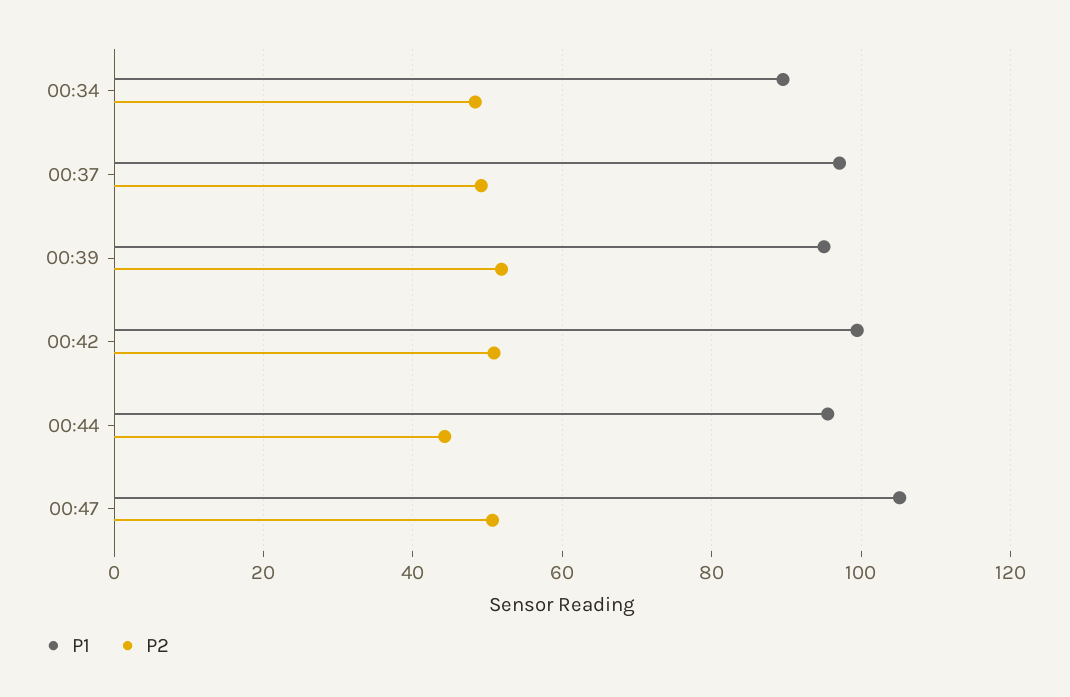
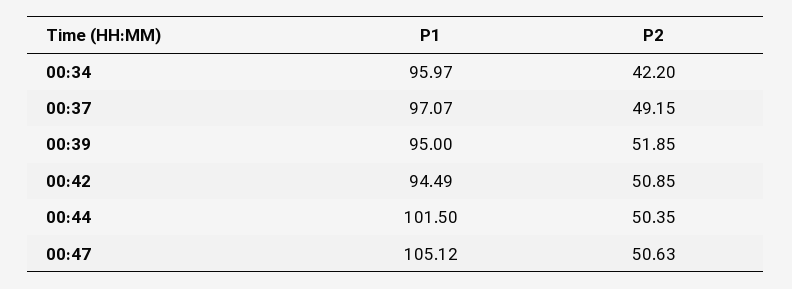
  {
    "P1": {
-     "00:34": 90,
+     "00:34": 95.97,
      "00:37": 97.07,
      "00:39": 95,
-     "00:42": 100,
+     "00:42": 94.49,
-     "00:44": 96,
+     "00:44": 101.5,
      "00:47": 105.12
    },
    "P2": {
-     "00:34": 48,
+     "00:34": 42.2,
      "00:37": 49.15,
      "00:39": 51.85,
      "00:42": 50.85,
-     "00:44": 44,
+     "00:44": 50.35,
      "00:47": 50.63
    }
  }

